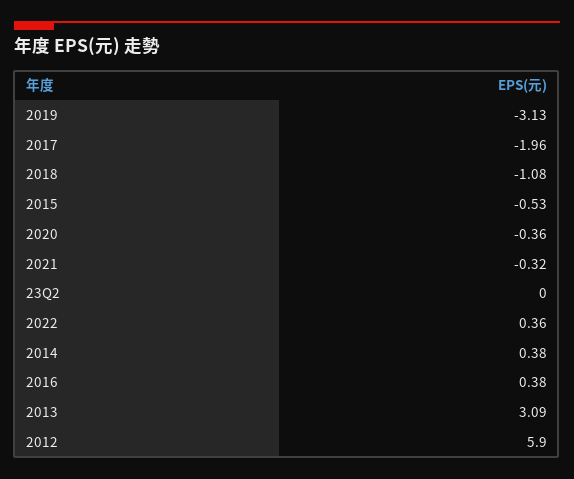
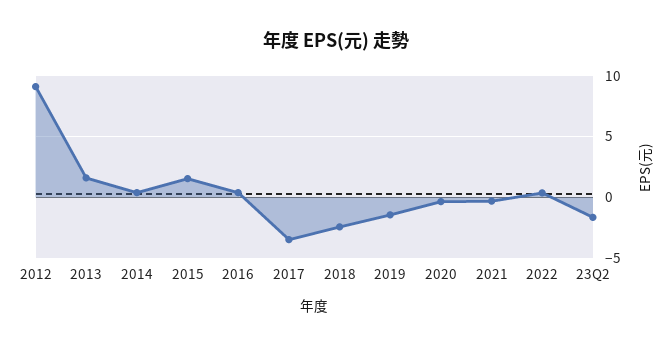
  {
-   "2019": -3.13,
+   "2019": -1.5,
-   "2017": -1.96,
+   "2017": -3.5,
-   "2018": -1.08,
+   "2018": -2.5,
-   "2015": -0.53,
+   "2015": 1.5,
    "2020": -0.36,
    "2021": -0.32,
-   "23Q2": 0,
+   "23Q2": -1.5,
    "2022": 0.36,
    "2014": 0.38,
    "2016": 0.38,
-   "2013": 3.09,
+   "2013": 1.5,
-   "2012": 5.9
+   "2012": 9
  }

